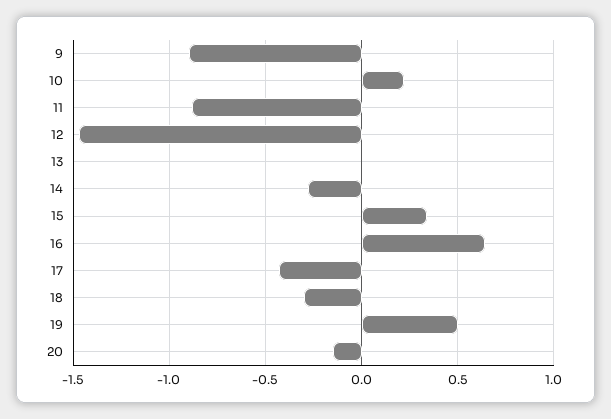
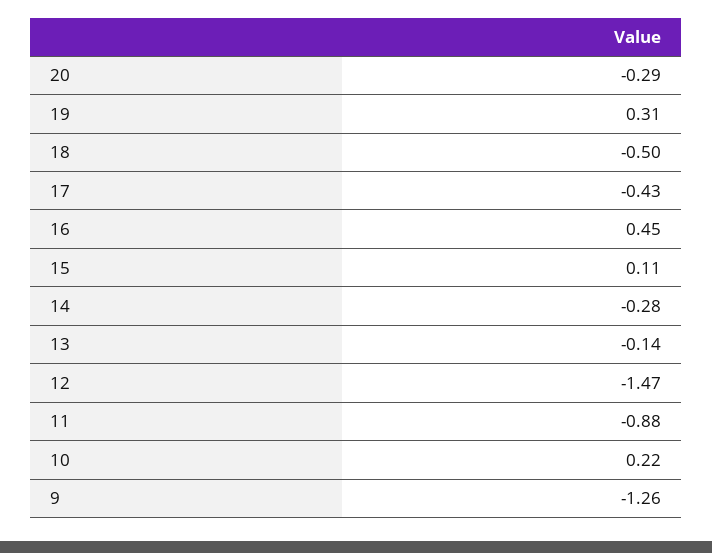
  {
-   "9": -0.9,
+   "9": -1.26,
    "10": 0.22,
    "11": -0.88,
    "12": -1.47,
-   "13": 0,
+   "13": -0.14,
    "14": -0.28,
-   "15": 0.35,
+   "15": 0.11,
-   "16": 0.65,
+   "16": 0.45,
    "17": -0.43,
-   "18": -0.3,
+   "18": -0.5,
-   "19": 0.5,
+   "19": 0.31,
-   "20": -0.15
+   "20": -0.29
  }

